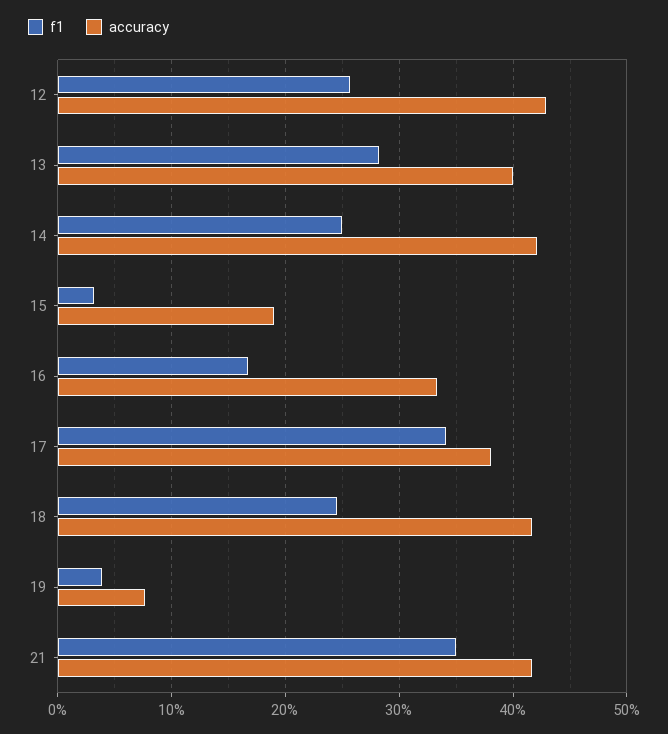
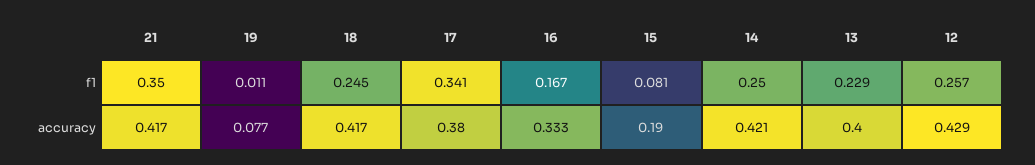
  {
    "f1": {
      "12": 0.257,
-     "13": 0.28,
+     "13": 0.229,
      "14": 0.25,
-     "15": 0.03,
+     "15": 0.081,
      "16": 0.167,
      "17": 0.341,
      "18": 0.245,
-     "19": 0.04,
+     "19": 0.011,
      "21": 0.35
    },
    "accuracy": {
      "12": 0.429,
      "13": 0.4,
      "14": 0.421,
      "15": 0.19,
      "16": 0.333,
      "17": 0.38,
      "18": 0.417,
      "19": 0.077,
      "21": 0.417
    }
  }

